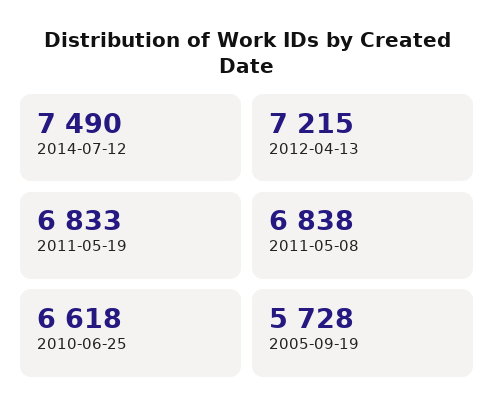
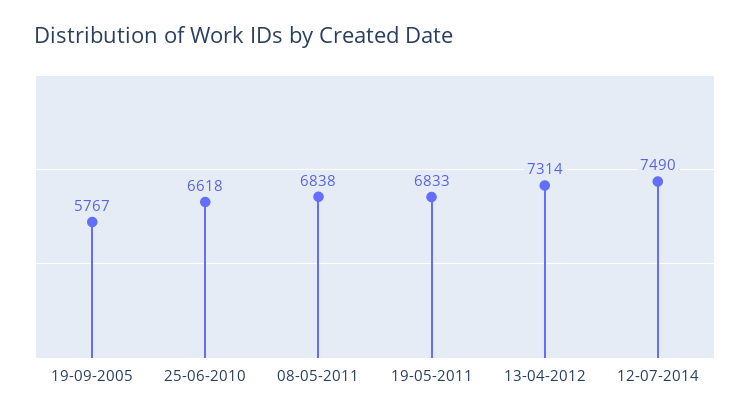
  {
    "2014-07-12": 7490,
-   "2012-04-13": 7215,
+   "2012-04-13": 7314,
    "2011-05-19": 6833,
    "2011-05-08": 6838,
    "2010-06-25": 6618,
-   "2005-09-19": 5728
+   "2005-09-19": 5767
  }

